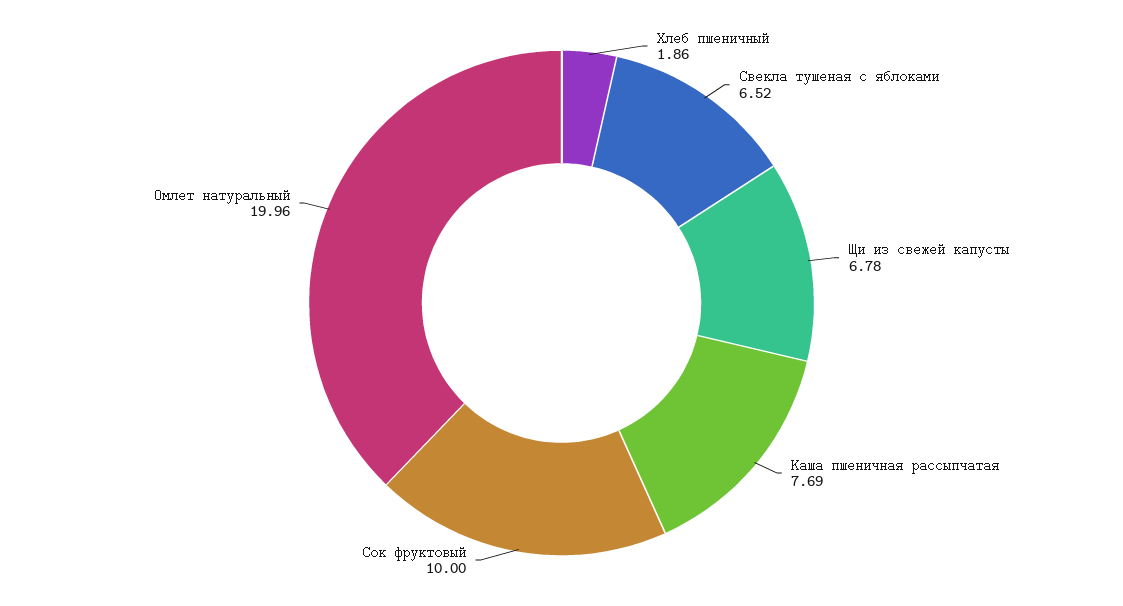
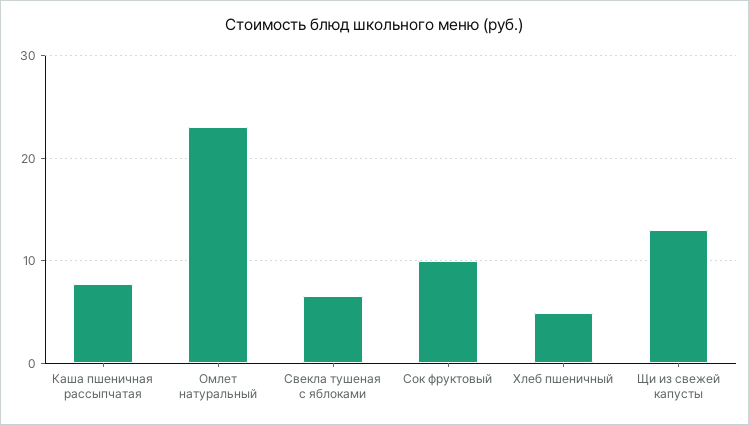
  {
-   "Хлеб пшеничный": 1.86,
+   "Хлеб пшеничный": 5,
    "Свекла тушеная с яблоками": 6.52,
-   "Щи из свежей капусты": 6.78,
+   "Щи из свежей капусты": 13,
    "Каша пшеничная рассыпчатая": 7.69,
    "Сок фруктовый": 10,
-   "Омлет натуральный": 19.96
+   "Омлет натуральный": 23
  }

